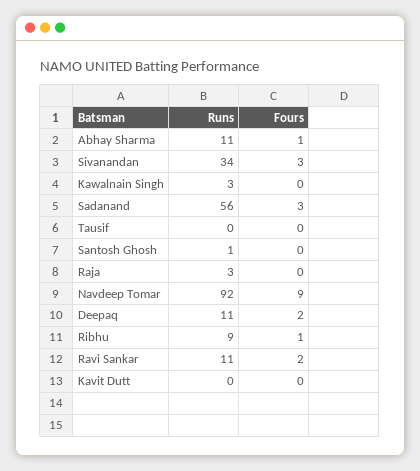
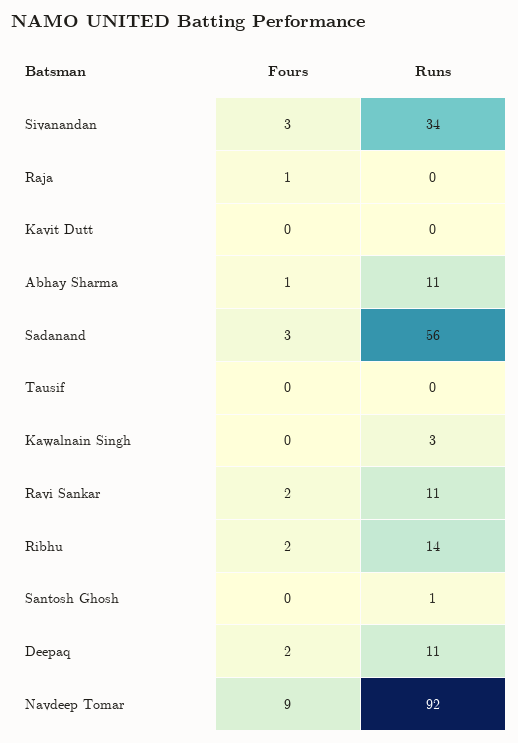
  {
    "Runs": {
      "Abhay Sharma": 11,
      "Sivanandan": 34,
      "Kawalnain Singh": 3,
      "Sadanand": 56,
      "Tausif": 0,
      "Santosh Ghosh": 1,
-     "Raja": 3,
+     "Raja": 0,
      "Navdeep Tomar": 92,
      "Deepaq": 11,
-     "Ribhu": 9,
+     "Ribhu": 14,
      "Ravi Sankar": 11,
      "Kavit Dutt": 0
    },
    "Fours": {
      "Abhay Sharma": 1,
      "Sivanandan": 3,
      "Kawalnain Singh": 0,
      "Sadanand": 3,
      "Tausif": 0,
      "Santosh Ghosh": 0,
-     "Raja": 0,
+     "Raja": 1,
      "Navdeep Tomar": 9,
      "Deepaq": 2,
-     "Ribhu": 1,
+     "Ribhu": 2,
      "Ravi Sankar": 2,
      "Kavit Dutt": 0
    }
  }

